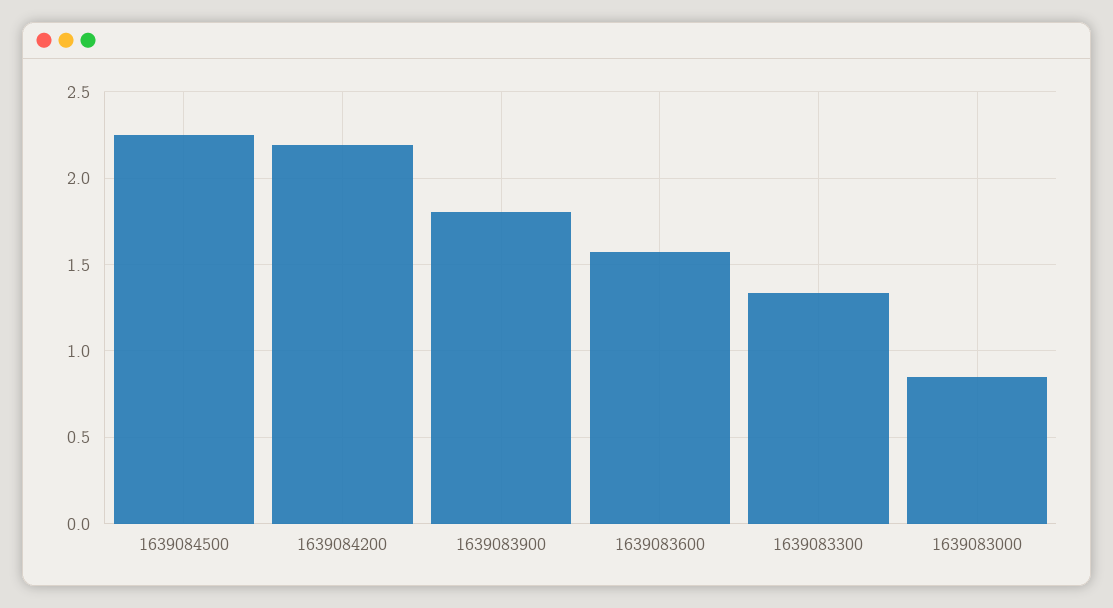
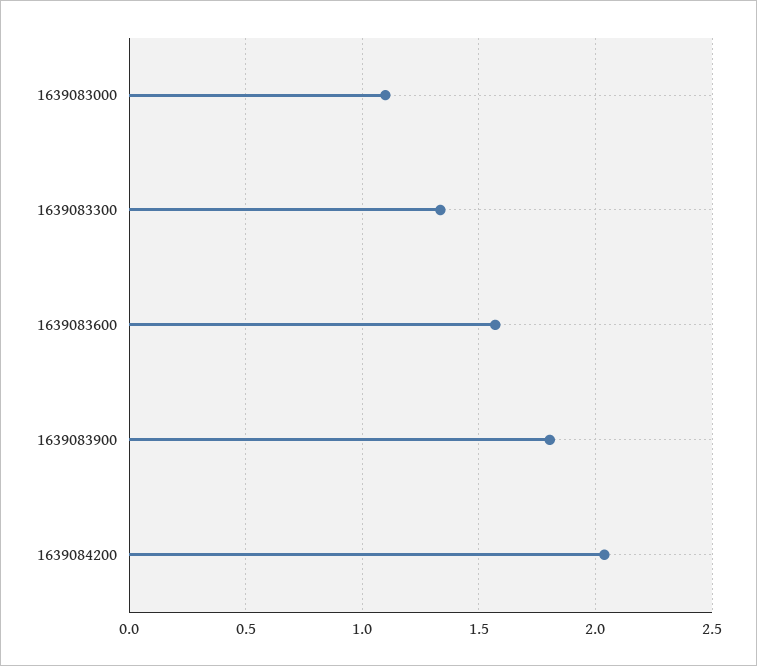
  {
-   "1639084500": 2.25,
-   "1639084200": 2.2,
+   "1639084200": 2.05,
    "1639083900": 1.8,
    "1639083600": 1.55,
    "1639083300": 1.35,
-   "1639083000": 0.85
+   "1639083000": 1.1
  }

